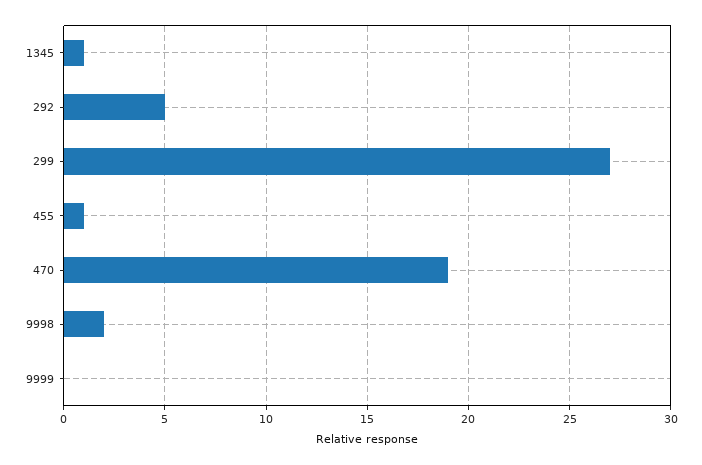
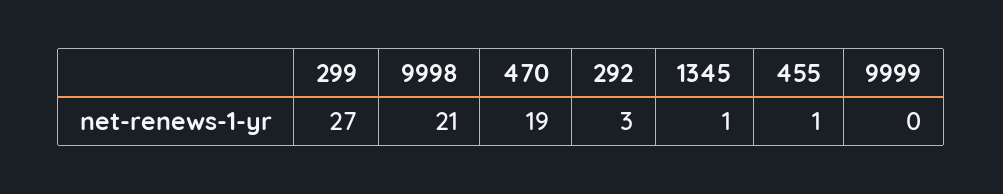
  {
    "1345": 1,
-   "292": 5,
+   "292": 3,
    "299": 27,
    "455": 1,
    "470": 19,
-   "9998": 2,
+   "9998": 21,
    "9999": 0
  }

